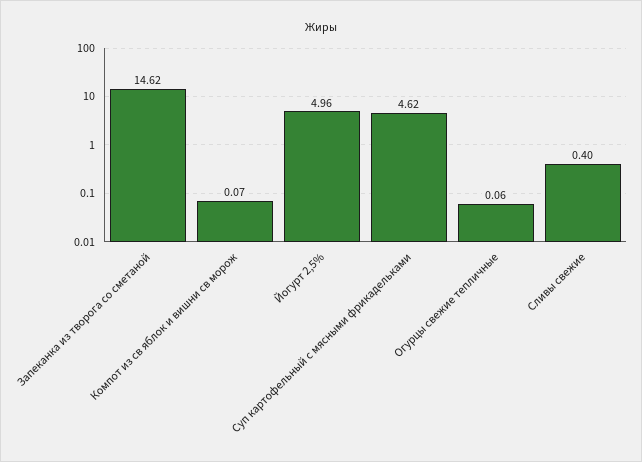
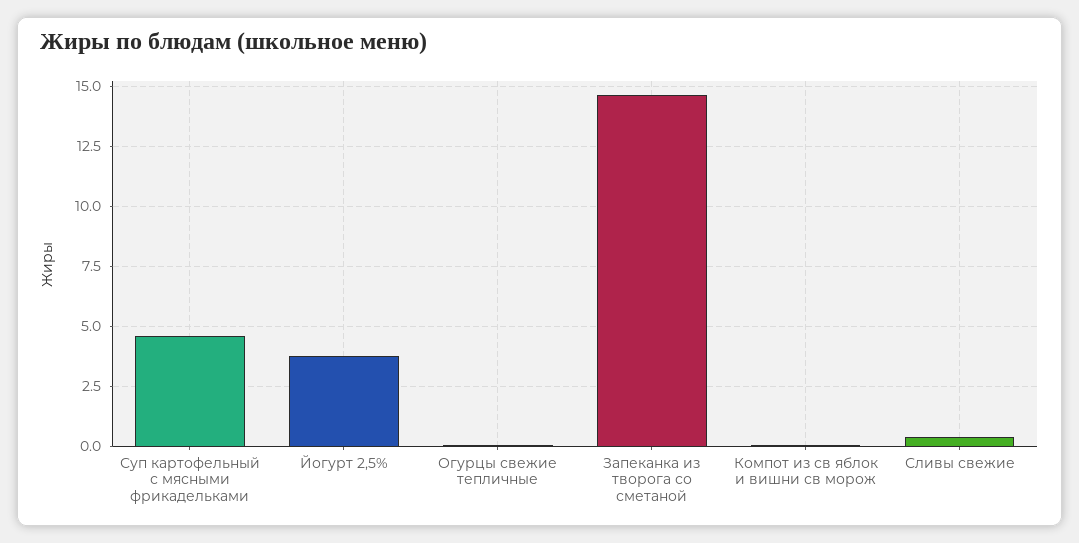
  {
    "Запеканка из творога со сметаной": 14.62,
    "Компот из св яблок и вишни св морож": 0.07,
-   "Йогурт 2,5%": 4.96,
+   "Йогурт 2,5%": 3.75,
    "Суп картофельный с мясными фрикадельками": 4.62,
    "Огурцы свежие тепличные": 0.06,
    "Сливы свежие": 0.4
  }

